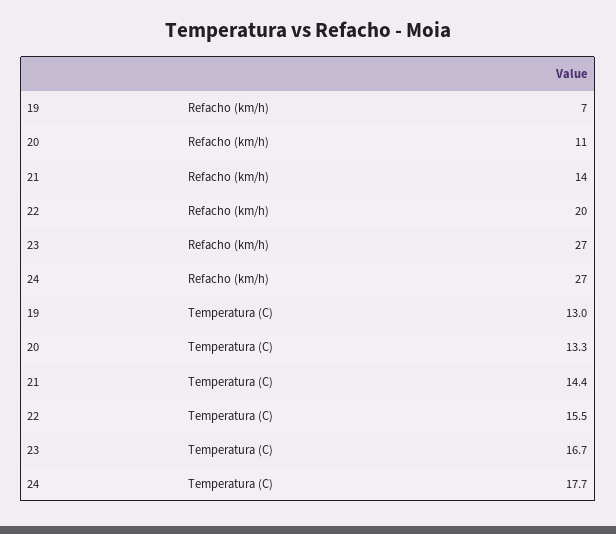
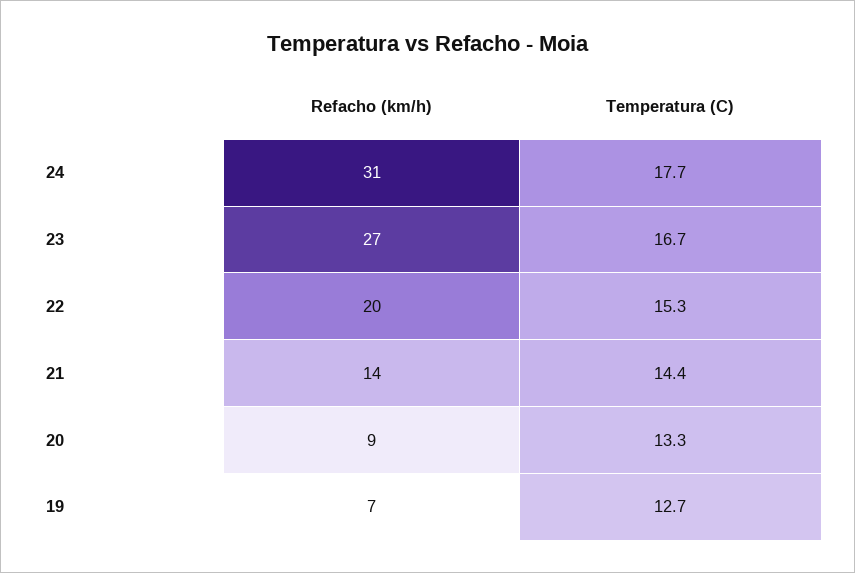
  {
    "19": {
      "Refacho (km/h)": 7,
-     "Temperatura (C)": 13
+     "Temperatura (C)": 12.7
    },
    "20": {
-     "Refacho (km/h)": 11,
+     "Refacho (km/h)": 9,
      "Temperatura (C)": 13.3
    },
    "21": {
      "Refacho (km/h)": 14,
      "Temperatura (C)": 14.4
    },
    "22": {
      "Refacho (km/h)": 20,
-     "Temperatura (C)": 15.5
+     "Temperatura (C)": 15.3
    },
    "23": {
      "Refacho (km/h)": 27,
      "Temperatura (C)": 16.7
    },
    "24": {
-     "Refacho (km/h)": 27,
+     "Refacho (km/h)": 31,
      "Temperatura (C)": 17.7
    }
  }

